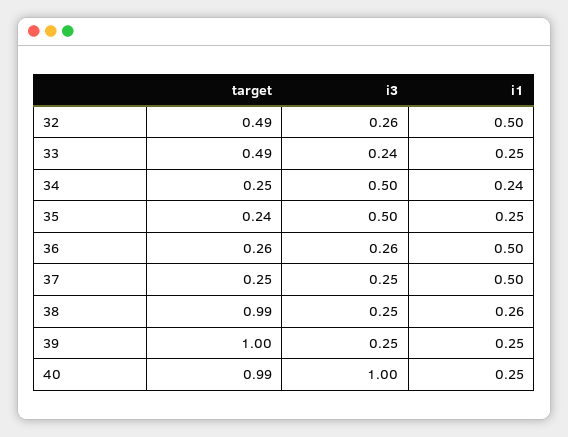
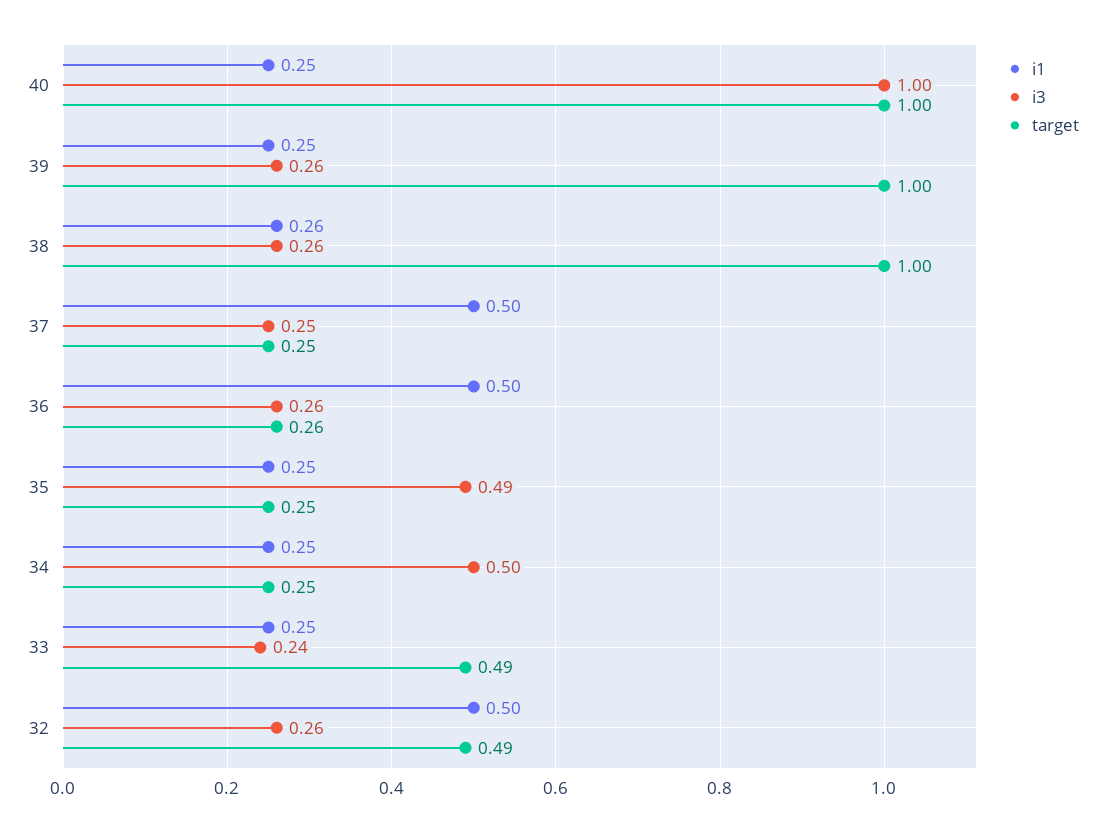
  {
    "target": {
      "32": 0.49,
      "33": 0.49,
      "34": 0.25,
-     "35": 0.24,
+     "35": 0.25,
      "36": 0.26,
      "37": 0.25,
-     "38": 0.99,
+     "38": 1,
      "39": 1,
-     "40": 0.99
+     "40": 1
    },
    "i3": {
      "32": 0.26,
      "33": 0.24,
      "34": 0.5,
-     "35": 0.5,
+     "35": 0.49,
      "36": 0.26,
      "37": 0.25,
-     "38": 0.25,
+     "38": 0.26,
-     "39": 0.25,
+     "39": 0.26,
      "40": 1
    },
    "i1": {
      "32": 0.5,
      "33": 0.25,
-     "34": 0.24,
+     "34": 0.25,
      "35": 0.25,
      "36": 0.5,
      "37": 0.5,
      "38": 0.26,
      "39": 0.25,
      "40": 0.25
    }
  }

